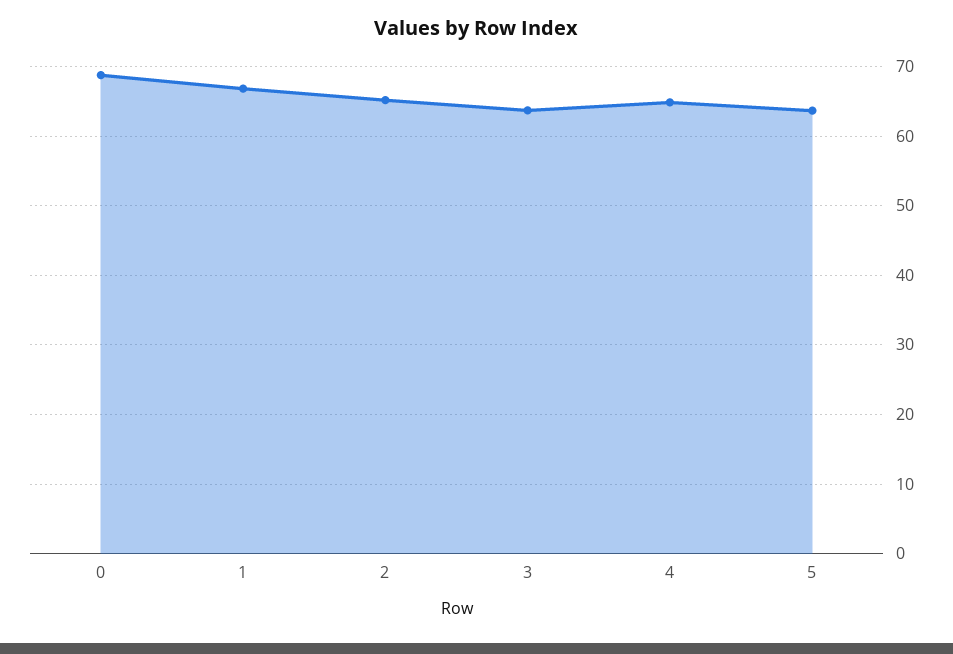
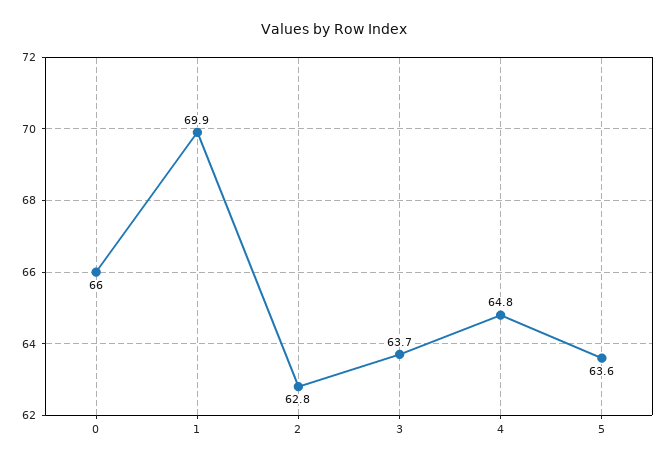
  {
-   "0": 69,
+   "0": 66,
-   "1": 67,
+   "1": 69.9,
-   "2": 65,
+   "2": 62.8,
    "3": 63.7,
    "4": 64.8,
    "5": 63.6
  }

